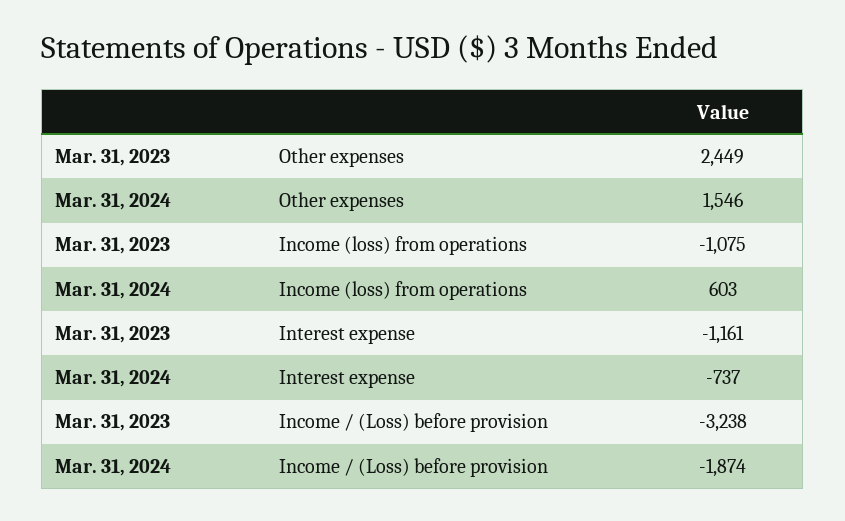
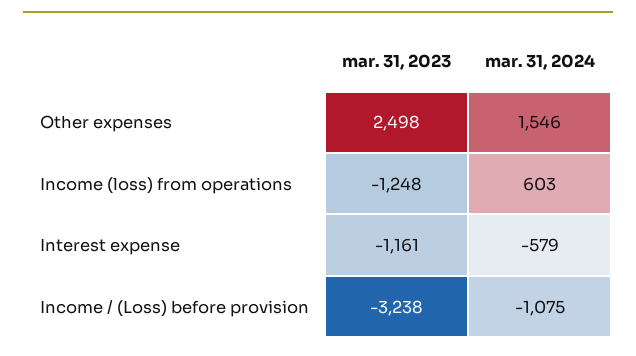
  {
    "Mar. 31, 2023": {
-     "Other expenses": 2449,
+     "Other expenses": 2498,
-     "Income (loss) from operations": -1075,
+     "Income (loss) from operations": -1248,
      "Interest expense": -1161,
      "Income / (Loss) before provision": -3238
    },
    "Mar. 31, 2024": {
      "Other expenses": 1546,
      "Income (loss) from operations": 603,
-     "Interest expense": -737,
+     "Interest expense": -579,
-     "Income / (Loss) before provision": -1874
+     "Income / (Loss) before provision": -1075
    }
  }

